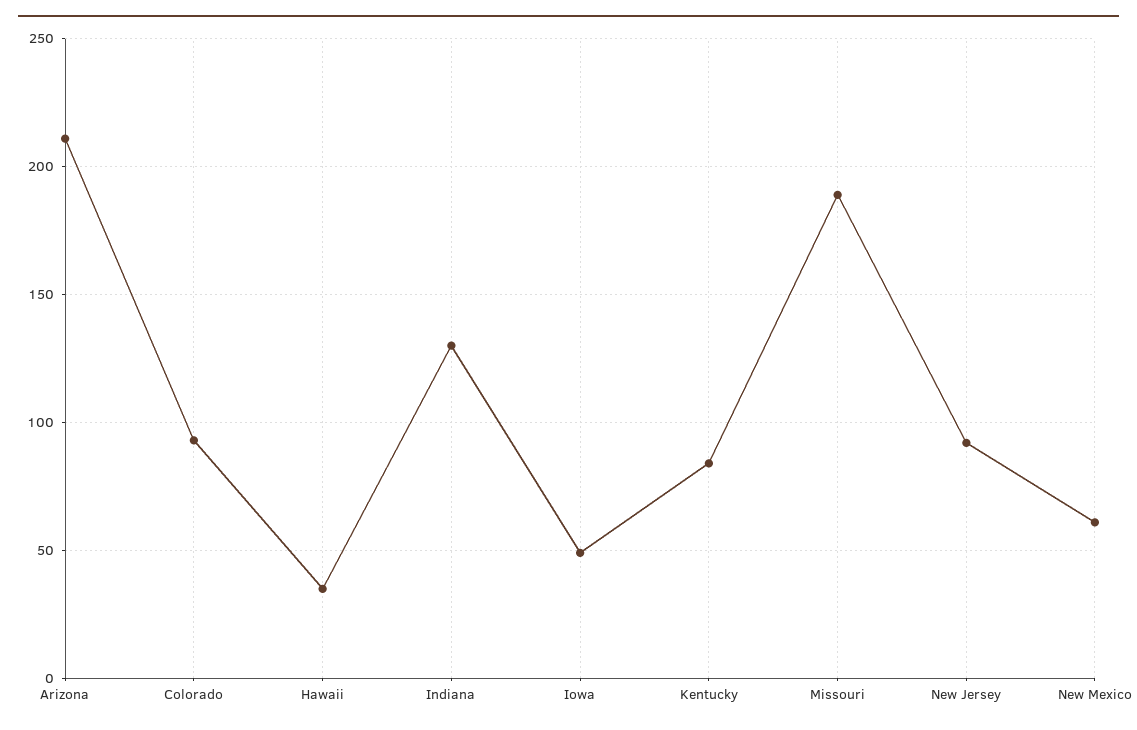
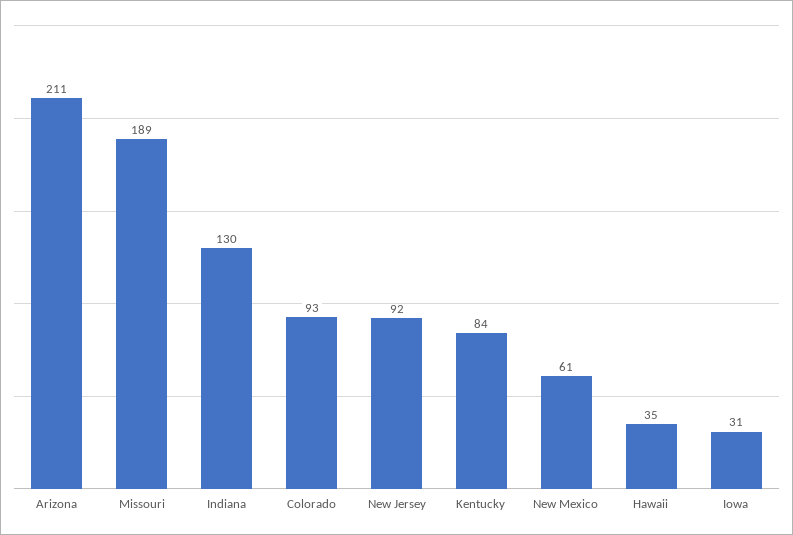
  {
    "Arizona": 211,
    "Colorado": 93,
    "Hawaii": 35,
    "Indiana": 130,
-   "Iowa": 50,
+   "Iowa": 31,
    "Kentucky": 84,
    "Missouri": 189,
    "New Jersey": 92,
    "New Mexico": 61
  }

